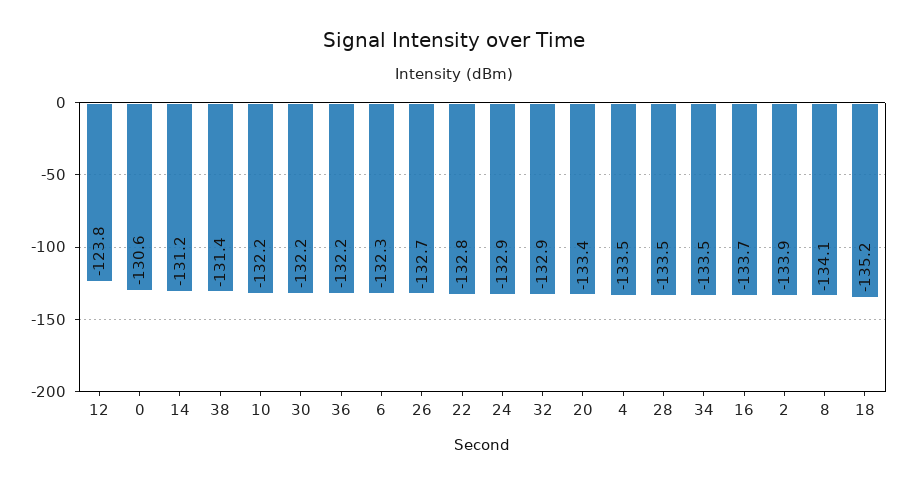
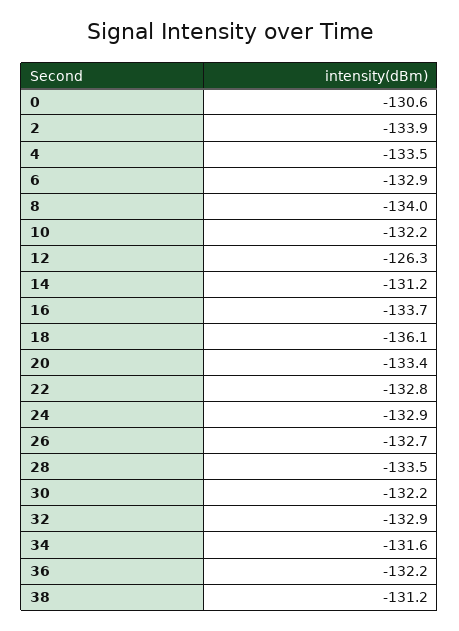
  {
-   "12": -123.8,
+   "12": -126.3,
    "0": -130.6,
    "14": -131.2,
-   "38": -131.4,
+   "38": -131.2,
    "10": -132.2,
    "30": -132.2,
    "36": -132.2,
-   "6": -132.3,
+   "6": -132.9,
    "26": -132.7,
    "22": -132.8,
    "24": -132.9,
    "32": -132.9,
    "20": -133.4,
    "4": -133.5,
    "28": -133.5,
-   "34": -133.5,
+   "34": -131.6,
    "16": -133.7,
    "2": -133.9,
-   "8": -134.1,
+   "8": -134,
-   "18": -135.2
+   "18": -136.1
  }

